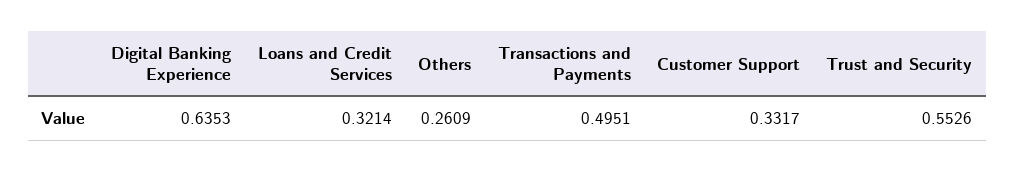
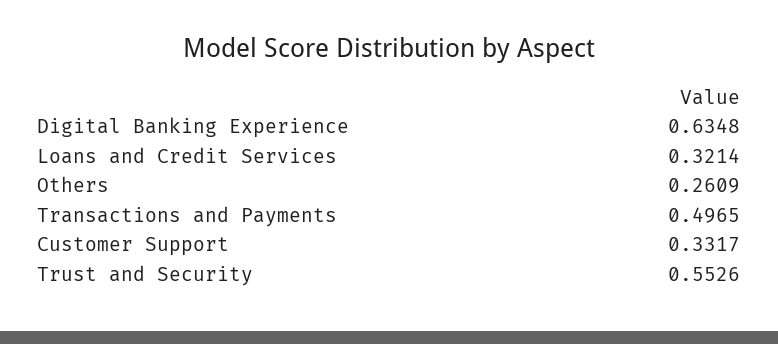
  {
-   "Digital Banking Experience": 0.6353,
+   "Digital Banking Experience": 0.6348,
    "Loans and Credit Services": 0.3214,
    "Others": 0.2609,
-   "Transactions and Payments": 0.4951,
+   "Transactions and Payments": 0.4965,
    "Customer Support": 0.3317,
    "Trust and Security": 0.5526
  }

